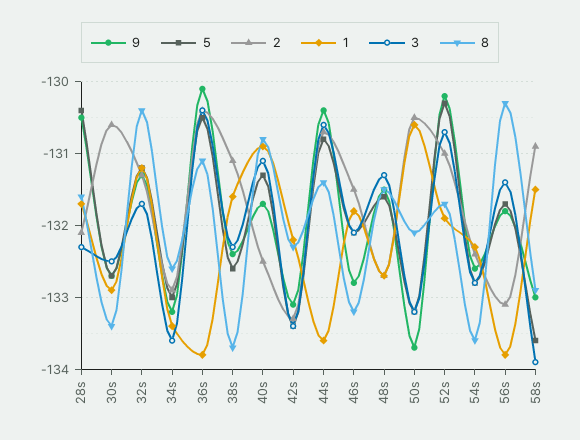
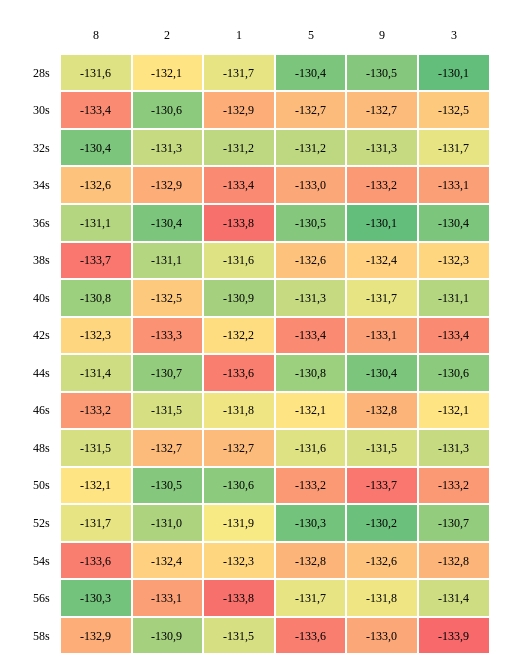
  {
    "9": {
      "28s": -130.5,
      "30s": -132.7,
      "32s": -131.3,
      "34s": -133.2,
      "36s": -130.1,
      "38s": -132.4,
      "40s": -131.7,
      "42s": -133.1,
      "44s": -130.4,
      "46s": -132.8,
      "48s": -131.5,
      "50s": -133.7,
      "52s": -130.2,
      "54s": -132.6,
      "56s": -131.8,
      "58s": -133
    },
    "5": {
      "28s": -130.4,
      "30s": -132.7,
      "32s": -131.2,
      "34s": -133,
      "36s": -130.5,
      "38s": -132.6,
      "40s": -131.3,
      "42s": -133.4,
      "44s": -130.8,
      "46s": -132.1,
      "48s": -131.6,
      "50s": -133.2,
      "52s": -130.3,
      "54s": -132.8,
      "56s": -131.7,
      "58s": -133.6
    },
    "2": {
      "28s": -132.1,
      "30s": -130.6,
      "32s": -131.3,
      "34s": -132.9,
      "36s": -130.4,
      "38s": -131.1,
      "40s": -132.5,
      "42s": -133.3,
      "44s": -130.7,
      "46s": -131.5,
      "48s": -132.7,
      "50s": -130.5,
      "52s": -131,
      "54s": -132.4,
      "56s": -133.1,
      "58s": -130.9
    },
    "1": {
      "28s": -131.7,
      "30s": -132.9,
      "32s": -131.2,
      "34s": -133.4,
      "36s": -133.8,
      "38s": -131.6,
      "40s": -130.9,
      "42s": -132.2,
      "44s": -133.6,
      "46s": -131.8,
      "48s": -132.7,
      "50s": -130.6,
      "52s": -131.9,
      "54s": -132.3,
      "56s": -133.8,
      "58s": -131.5
    },
    "3": {
-     "28s": -132.3,
+     "28s": -130.1,
      "30s": -132.5,
      "32s": -131.7,
-     "34s": -133.6,
+     "34s": -133.1,
      "36s": -130.4,
      "38s": -132.3,
      "40s": -131.1,
      "42s": -133.4,
      "44s": -130.6,
      "46s": -132.1,
      "48s": -131.3,
      "50s": -133.2,
      "52s": -130.7,
      "54s": -132.8,
      "56s": -131.4,
      "58s": -133.9
    },
    "8": {
      "28s": -131.6,
      "30s": -133.4,
      "32s": -130.4,
      "34s": -132.6,
      "36s": -131.1,
      "38s": -133.7,
      "40s": -130.8,
      "42s": -132.3,
      "44s": -131.4,
      "46s": -133.2,
      "48s": -131.5,
      "50s": -132.1,
      "52s": -131.7,
      "54s": -133.6,
      "56s": -130.3,
      "58s": -132.9
    }
  }

